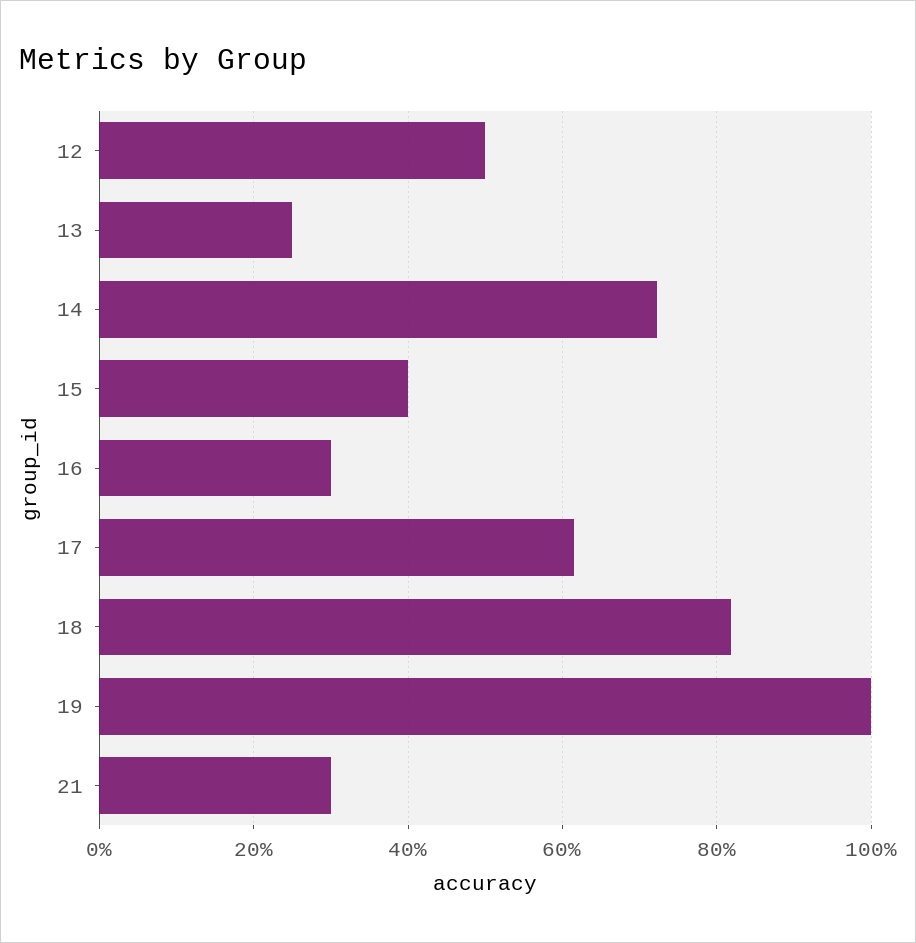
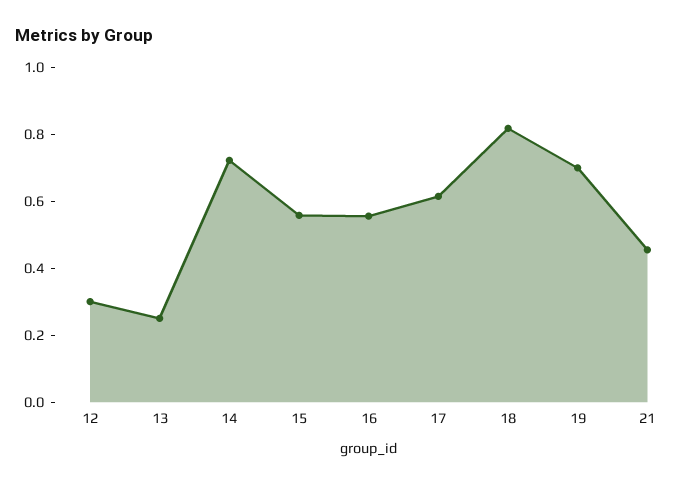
  {
-   "12": 0.5,
+   "12": 0.3,
    "13": 0.26,
    "14": 0.72,
-   "15": 0.4,
+   "15": 0.55,
-   "16": 0.3,
+   "16": 0.55,
    "17": 0.62,
    "18": 0.82,
-   "19": 1,
+   "19": 0.7,
-   "21": 0.3
+   "21": 0.45
  }

